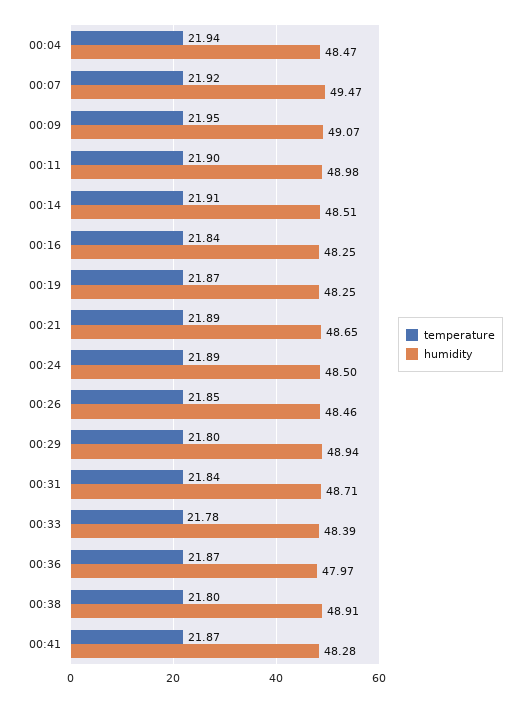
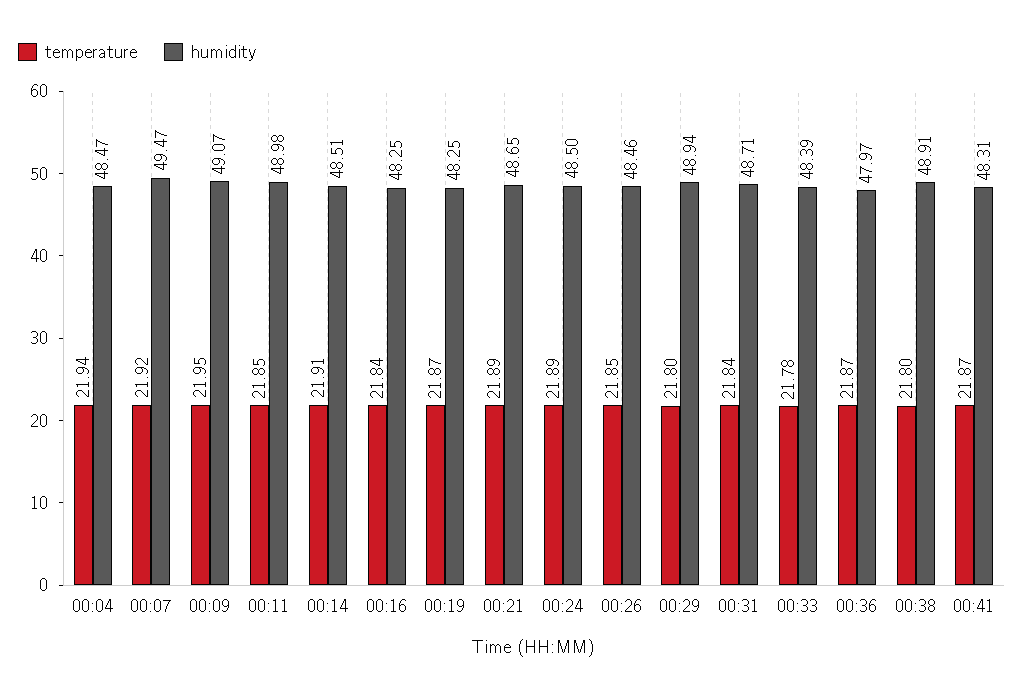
  {
    "temperature": {
      "00:04": 21.94,
      "00:07": 21.92,
      "00:09": 21.95,
-     "00:11": 21.9,
+     "00:11": 21.85,
      "00:14": 21.91,
      "00:16": 21.84,
      "00:19": 21.87,
      "00:21": 21.89,
      "00:24": 21.89,
      "00:26": 21.85,
      "00:29": 21.8,
      "00:31": 21.84,
      "00:33": 21.78,
      "00:36": 21.87,
      "00:38": 21.8,
      "00:41": 21.87
    },
    "humidity": {
      "00:04": 48.47,
      "00:07": 49.47,
      "00:09": 49.07,
      "00:11": 48.98,
      "00:14": 48.51,
      "00:16": 48.25,
      "00:19": 48.25,
      "00:21": 48.65,
      "00:24": 48.5,
      "00:26": 48.46,
      "00:29": 48.94,
      "00:31": 48.71,
      "00:33": 48.39,
      "00:36": 47.97,
      "00:38": 48.91,
-     "00:41": 48.28
+     "00:41": 48.31
    }
  }

